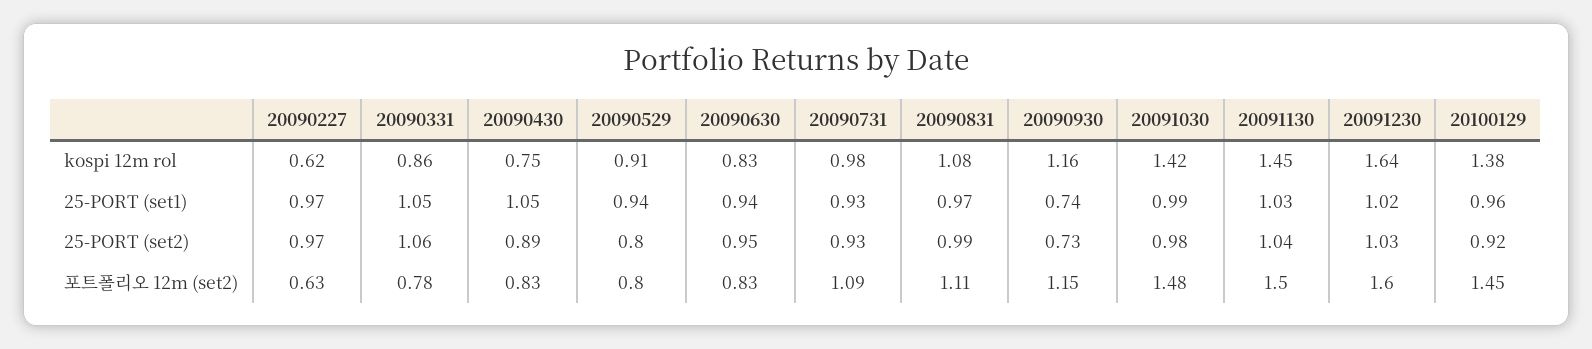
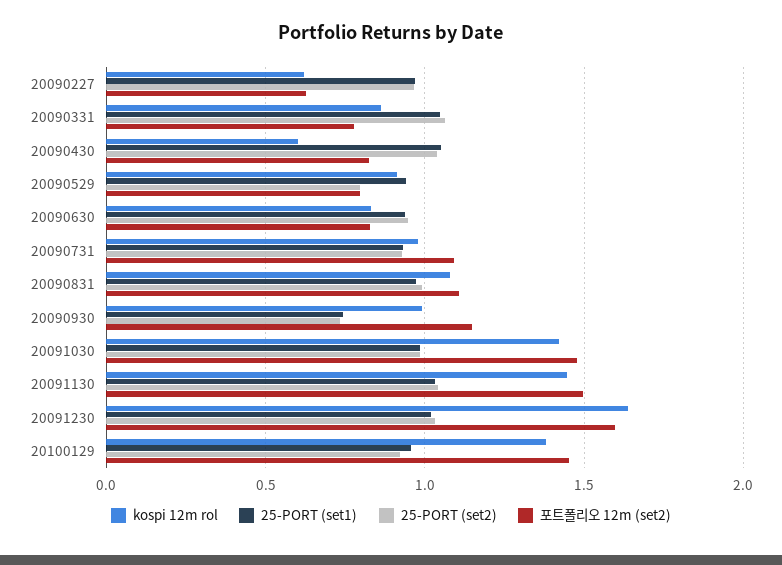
  {
    "kospi 12m rol": {
      "20090227": 0.62,
      "20090331": 0.86,
-     "20090430": 0.75,
+     "20090430": 0.6,
      "20090529": 0.91,
      "20090630": 0.83,
      "20090731": 0.98,
      "20090831": 1.08,
-     "20090930": 1.16,
+     "20090930": 1,
      "20091030": 1.42,
      "20091130": 1.45,
      "20091230": 1.64,
      "20100129": 1.38
    },
    "25-PORT (set1)": {
      "20090227": 0.97,
      "20090331": 1.05,
      "20090430": 1.05,
      "20090529": 0.94,
      "20090630": 0.94,
      "20090731": 0.93,
      "20090831": 0.97,
      "20090930": 0.74,
      "20091030": 0.99,
      "20091130": 1.03,
      "20091230": 1.02,
      "20100129": 0.96
    },
    "25-PORT (set2)": {
      "20090227": 0.97,
      "20090331": 1.06,
-     "20090430": 0.89,
+     "20090430": 1.05,
      "20090529": 0.8,
      "20090630": 0.95,
      "20090731": 0.93,
      "20090831": 0.99,
      "20090930": 0.73,
      "20091030": 0.98,
      "20091130": 1.04,
      "20091230": 1.03,
      "20100129": 0.92
    },
    "포트폴리오 12m (set2)": {
      "20090227": 0.63,
      "20090331": 0.78,
      "20090430": 0.83,
      "20090529": 0.8,
      "20090630": 0.83,
      "20090731": 1.09,
      "20090831": 1.11,
      "20090930": 1.15,
      "20091030": 1.48,
      "20091130": 1.5,
      "20091230": 1.6,
      "20100129": 1.45
    }
  }

